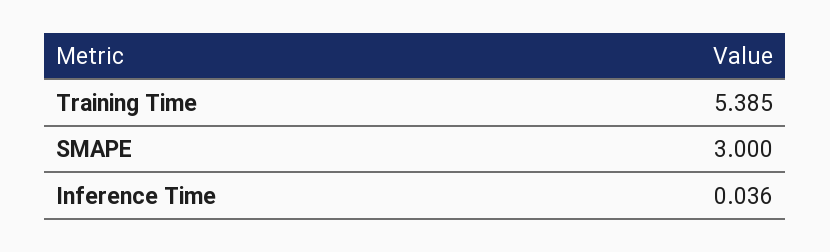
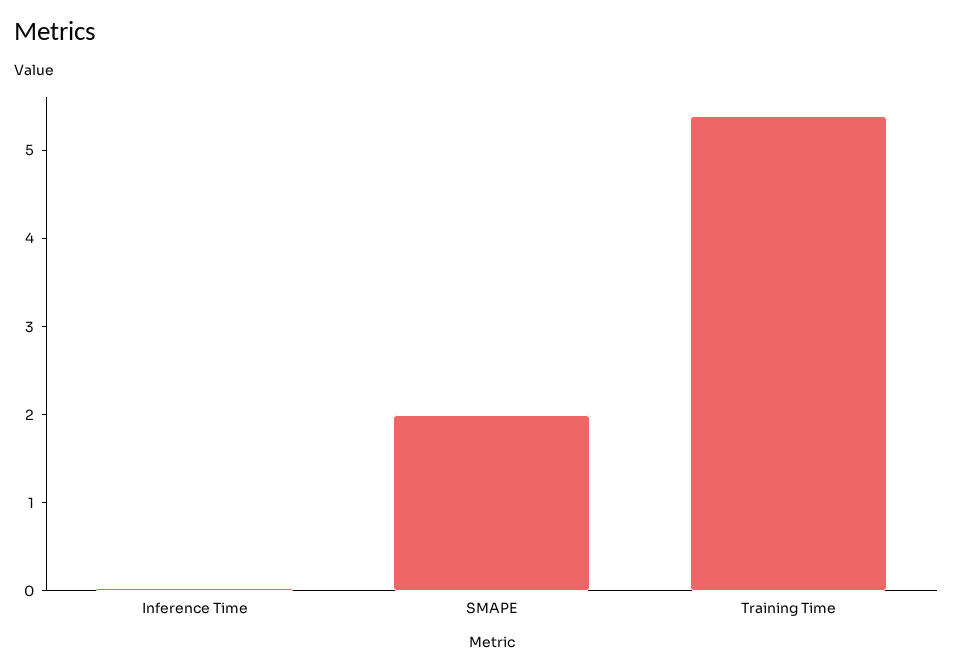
  {
    "Training Time": 5.385,
-   "SMAPE": 3,
+   "SMAPE": 2,
    "Inference Time": 0.036
  }

